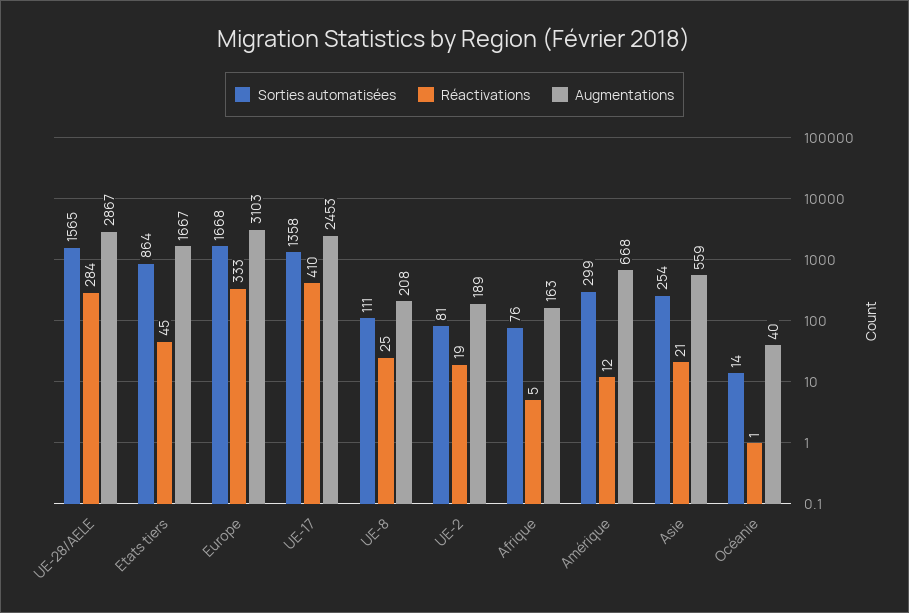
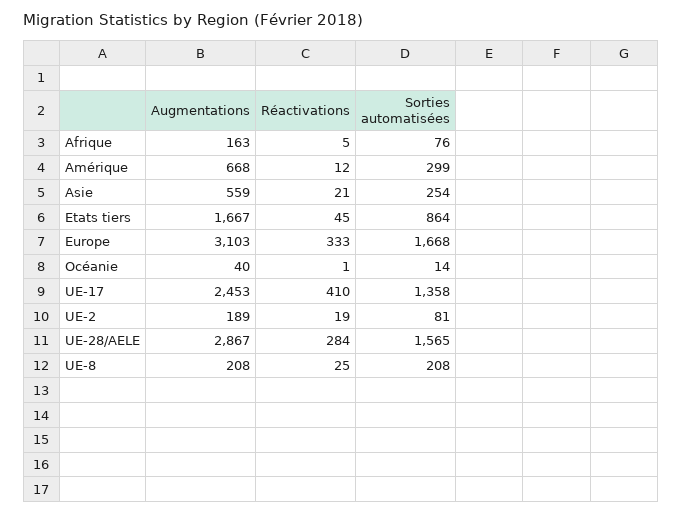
  {
    "Sorties automatisées": {
      "UE-28/AELE": 1565,
      "Etats tiers": 864,
      "Europe": 1668,
      "UE-17": 1358,
-     "UE-8": 111,
+     "UE-8": 208,
      "UE-2": 81,
      "Afrique": 76,
      "Amérique": 299,
      "Asie": 254,
      "Océanie": 14
    },
    "Réactivations": {
      "UE-28/AELE": 284,
      "Etats tiers": 45,
      "Europe": 333,
      "UE-17": 410,
      "UE-8": 25,
      "UE-2": 19,
      "Afrique": 5,
      "Amérique": 12,
      "Asie": 21,
      "Océanie": 1
    },
    "Augmentations": {
      "UE-28/AELE": 2867,
      "Etats tiers": 1667,
      "Europe": 3103,
      "UE-17": 2453,
      "UE-8": 208,
      "UE-2": 189,
      "Afrique": 163,
      "Amérique": 668,
      "Asie": 559,
      "Océanie": 40
    }
  }

